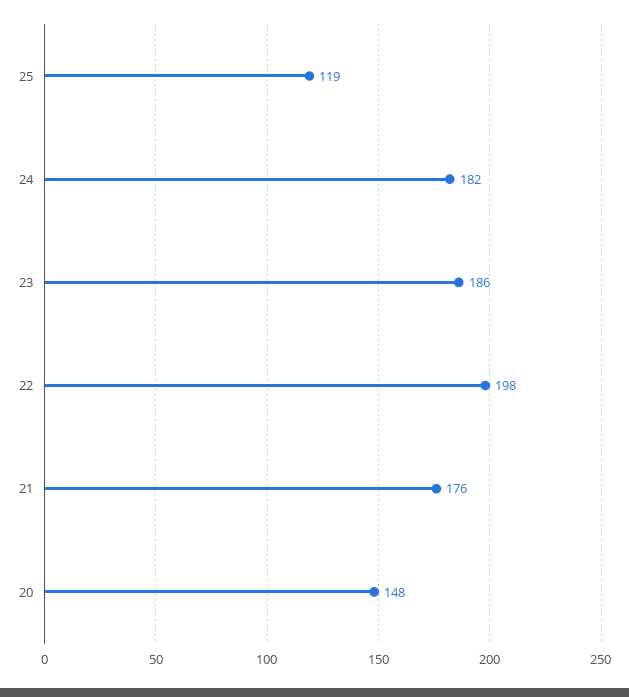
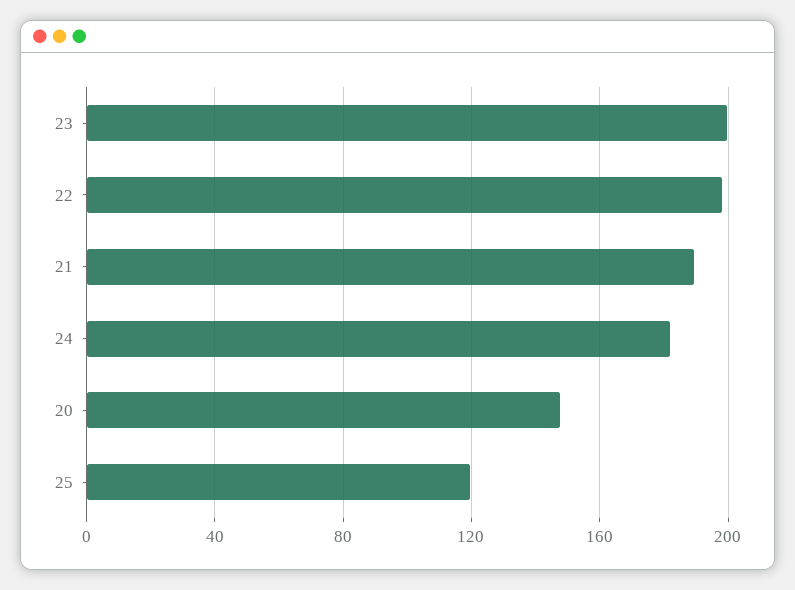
  {
    "25": 119,
    "24": 182,
-   "23": 186,
+   "23": 200,
    "22": 198,
-   "21": 176,
+   "21": 190,
    "20": 148
  }

